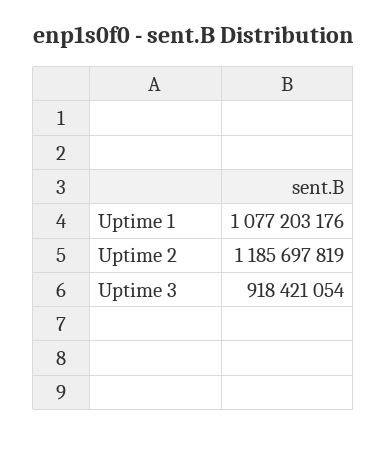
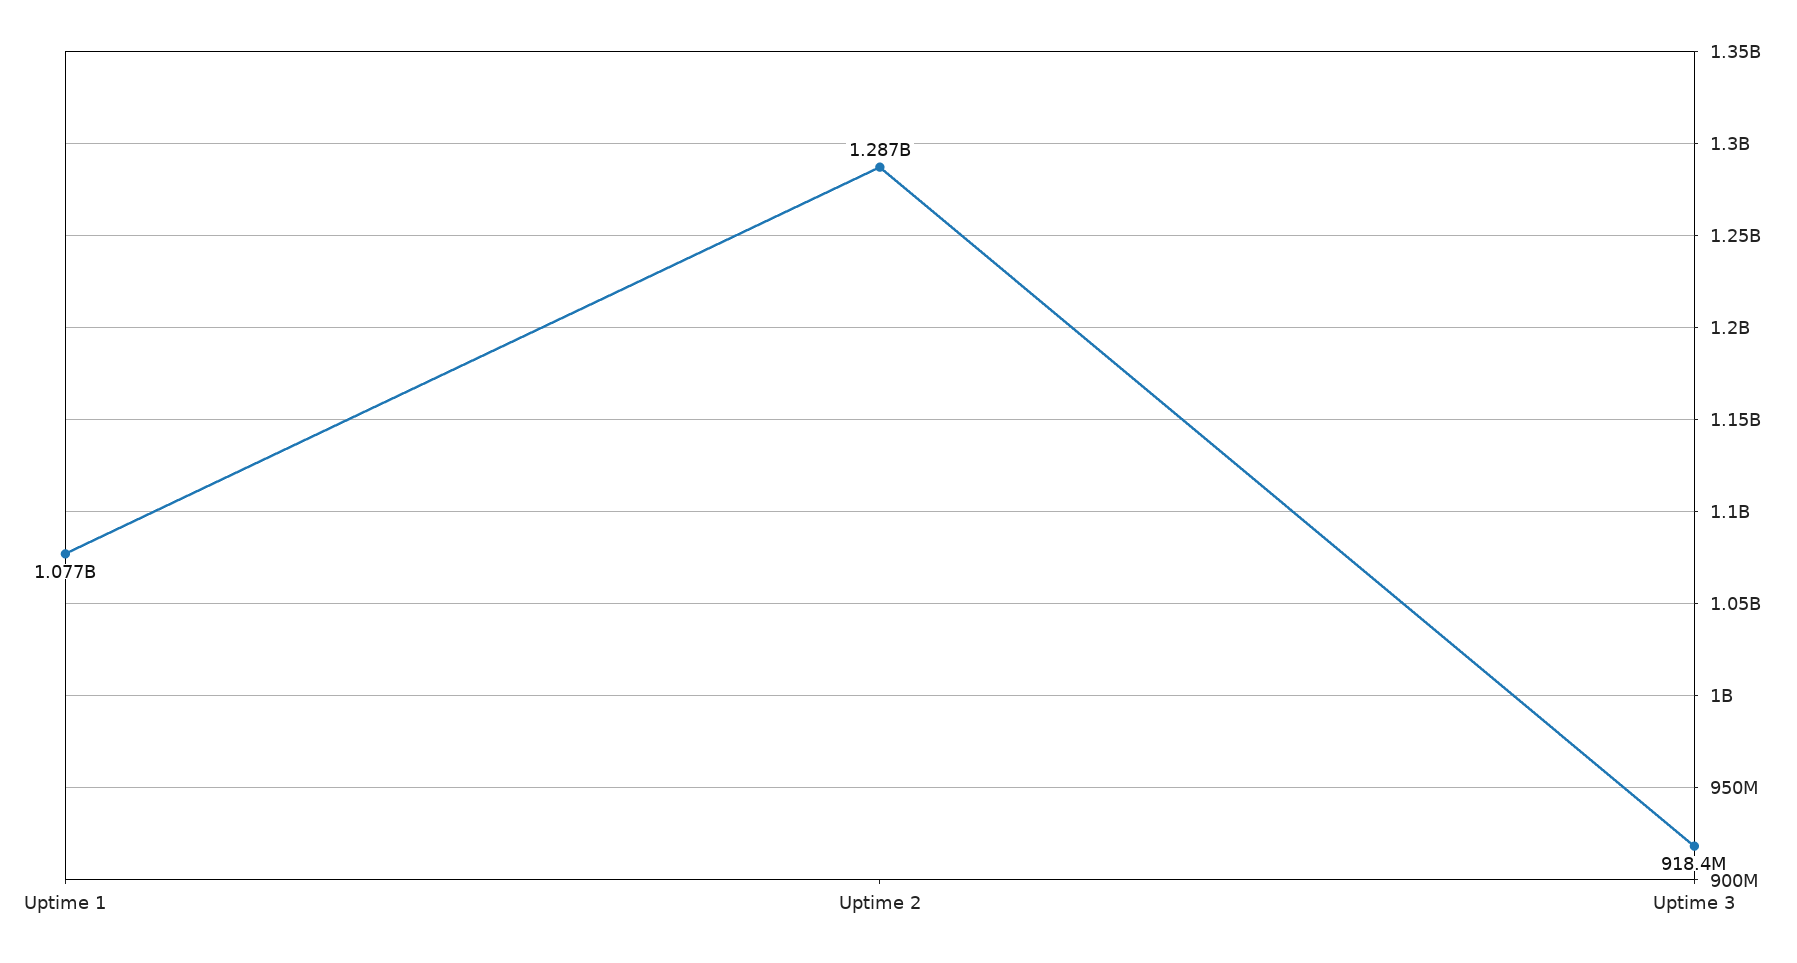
  {
    "Uptime 1": 1077203176,
-   "Uptime 2": 1185697819,
+   "Uptime 2": 1287000000,
    "Uptime 3": 918421054
  }

